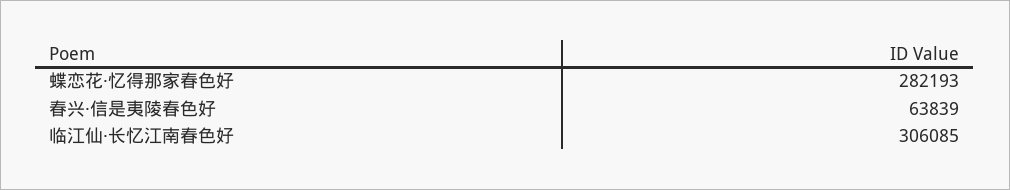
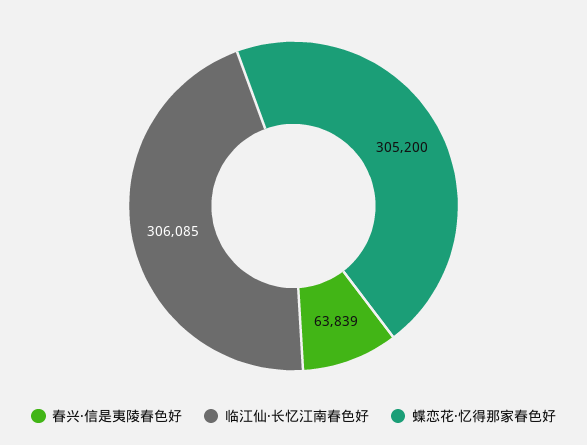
  {
-   "蝶恋花·忆得那家春色好": 282193,
+   "蝶恋花·忆得那家春色好": 305200,
    "春兴·信是夷陵春色好": 63839,
    "临江仙·长忆江南春色好": 306085
  }

